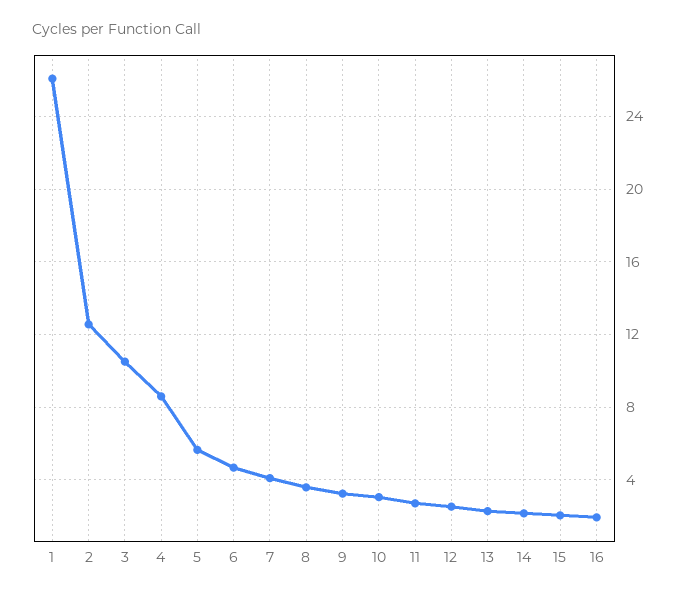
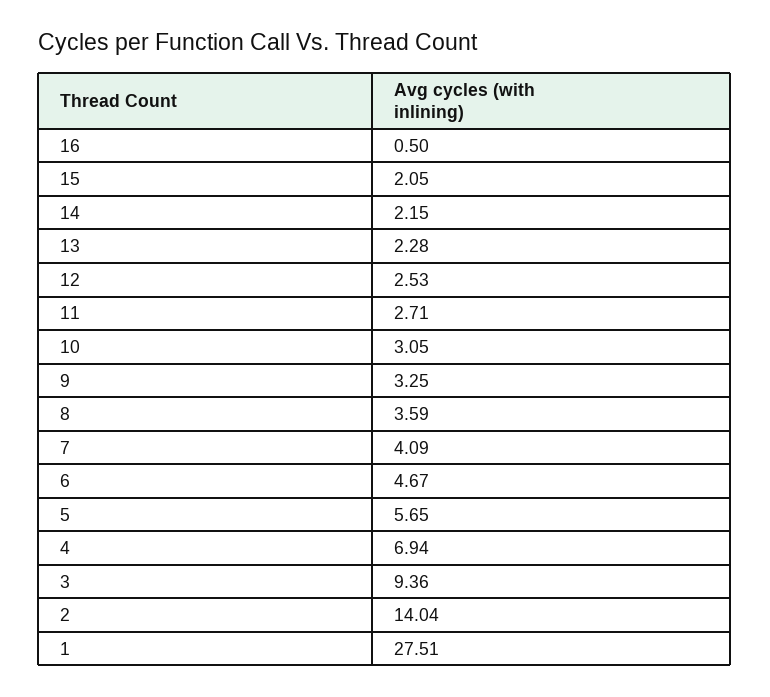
  {
-   "1": 26,
+   "1": 27.51,
-   "2": 12.5,
+   "2": 14.04,
-   "3": 10.5,
+   "3": 9.36,
-   "4": 8.5,
+   "4": 6.94,
    "5": 5.65,
    "6": 4.67,
    "7": 4.09,
    "8": 3.59,
    "9": 3.25,
    "10": 3.05,
    "11": 2.71,
    "12": 2.53,
    "13": 2.28,
    "14": 2.15,
    "15": 2.05,
-   "16": 2
+   "16": 0.5
  }

